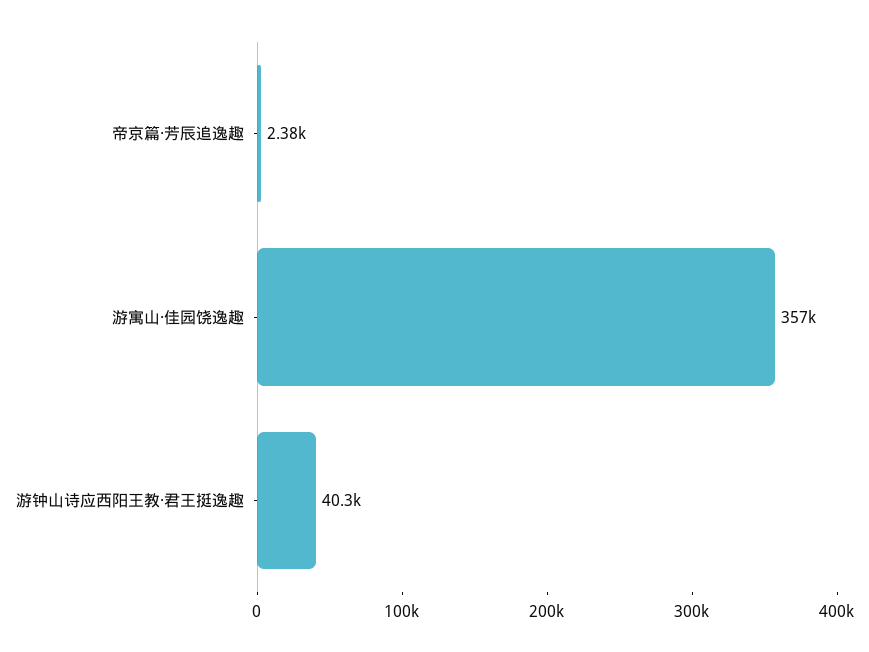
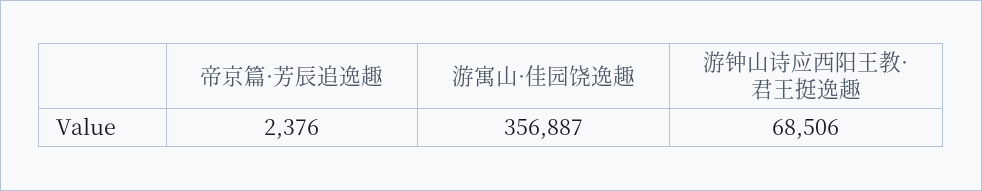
  {
    "帝京篇·芳辰追逸趣": 2376,
    "游寓山·佳园饶逸趣": 356887,
-   "游钟山诗应西阳王教·君王挺逸趣": 40300
+   "游钟山诗应西阳王教·君王挺逸趣": 68506
  }

